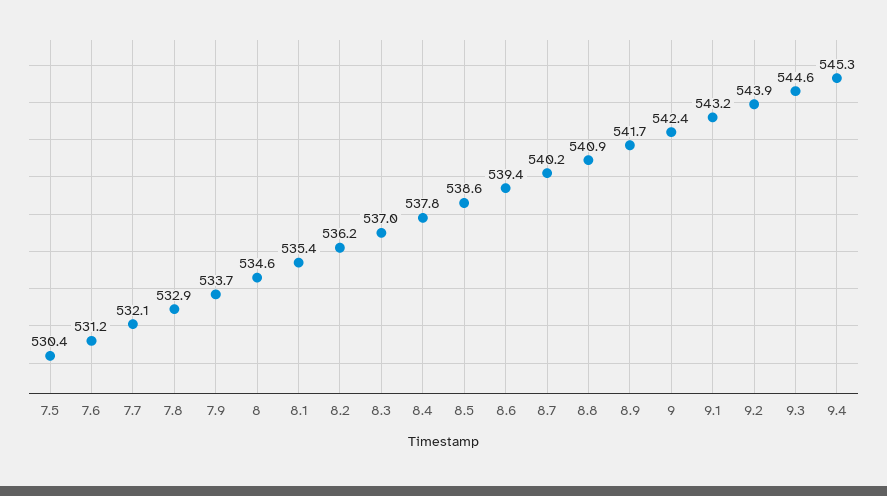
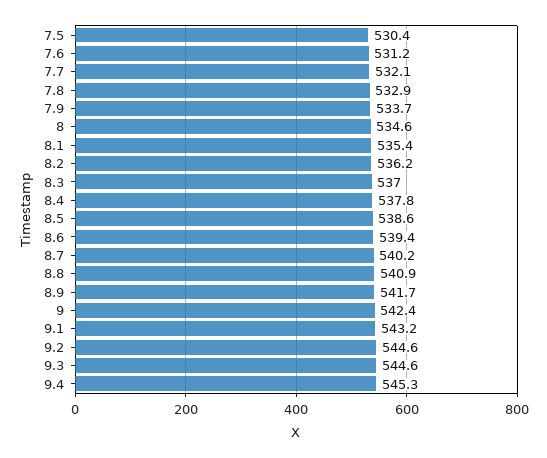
  {
    "7.5": 530.4,
    "7.6": 531.2,
    "7.7": 532.1,
    "7.8": 532.9,
    "7.9": 533.7,
    "8": 534.6,
    "8.1": 535.4,
    "8.2": 536.2,
    "8.3": 537,
    "8.4": 537.8,
    "8.5": 538.6,
    "8.6": 539.4,
    "8.7": 540.2,
    "8.8": 540.9,
    "8.9": 541.7,
    "9": 542.4,
    "9.1": 543.2,
-   "9.2": 543.9,
+   "9.2": 544.6,
    "9.3": 544.6,
    "9.4": 545.3
  }

